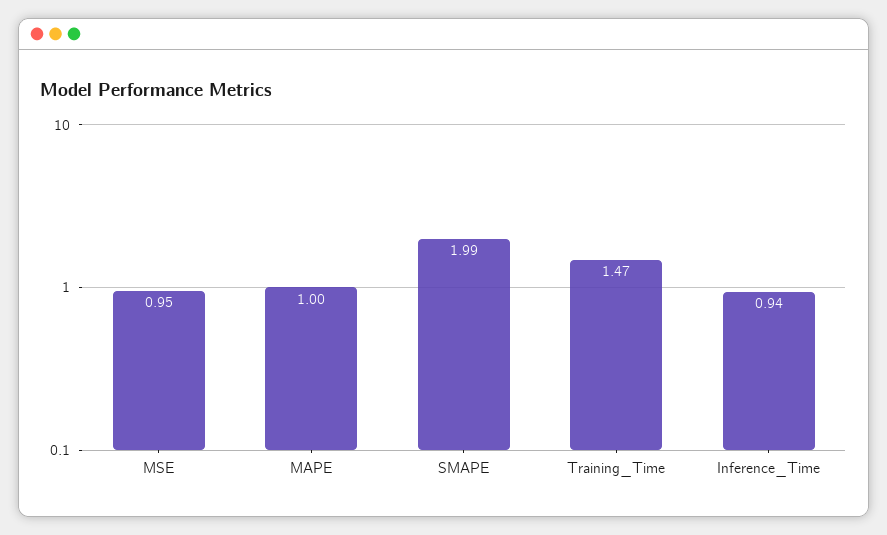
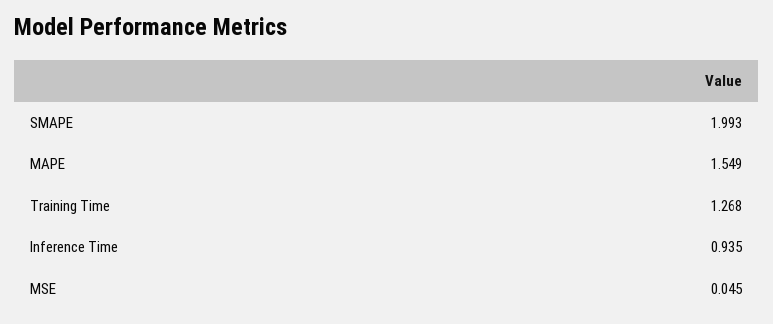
  {
-   "MSE": 0.95,
+   "MSE": 0.045,
-   "MAPE": 1,
+   "MAPE": 1.549,
    "SMAPE": 1.993,
-   "Training_Time": 1.47,
+   "Training_Time": 1.268,
    "Inference_Time": 0.935
  }

